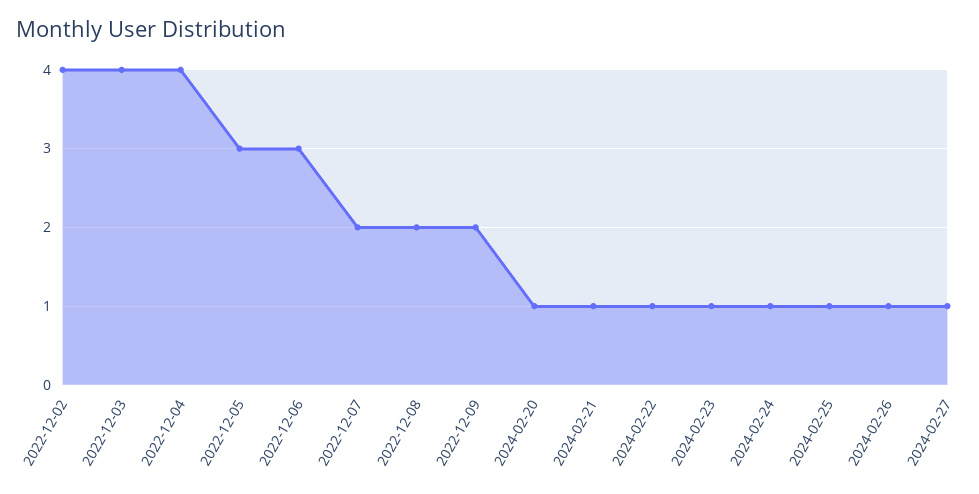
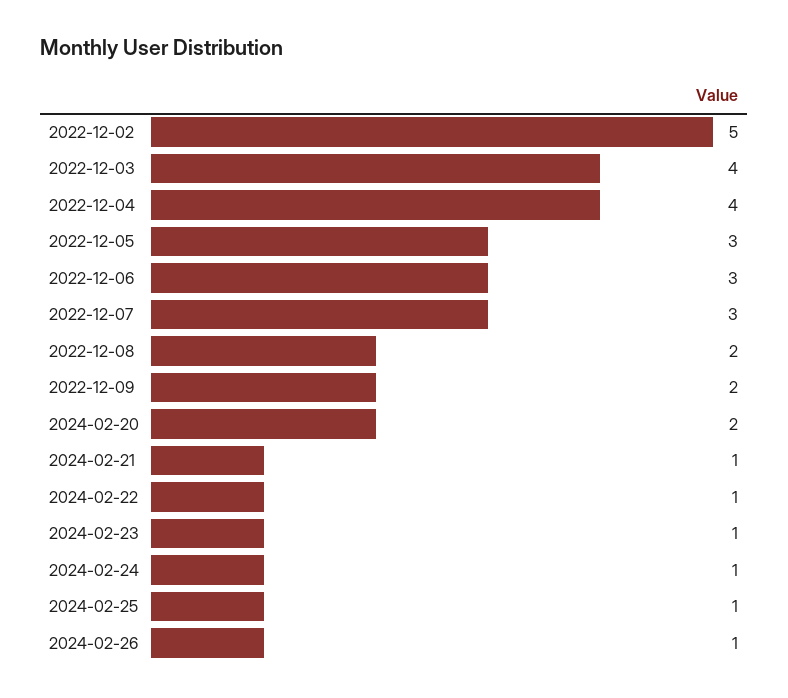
  {
-   "2022-12-02": 4,
+   "2022-12-02": 5,
    "2022-12-03": 4,
    "2022-12-04": 4,
    "2022-12-05": 3,
    "2022-12-06": 3,
-   "2022-12-07": 2,
+   "2022-12-07": 3,
    "2022-12-08": 2,
    "2022-12-09": 2,
-   "2024-02-20": 1,
+   "2024-02-20": 2,
    "2024-02-21": 1,
    "2024-02-22": 1,
    "2024-02-23": 1,
    "2024-02-24": 1,
    "2024-02-25": 1,
-   "2024-02-26": 1,
+   "2024-02-26": 1
-   "2024-02-27": 1
  }

